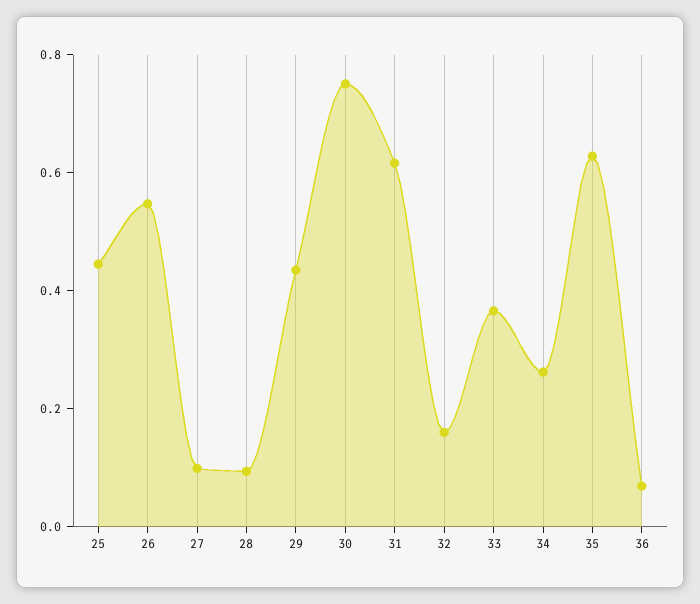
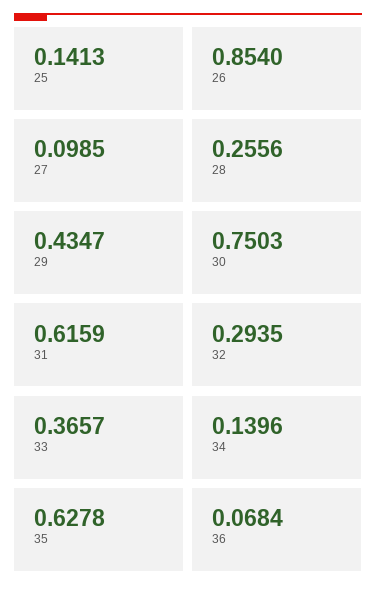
  {
-   "25": 0.45,
+   "25": 0.1413,
-   "26": 0.55,
+   "26": 0.854,
    "27": 0.0985,
-   "28": 0.1,
+   "28": 0.2556,
    "29": 0.4347,
    "30": 0.7503,
    "31": 0.6159,
-   "32": 0.15,
+   "32": 0.2935,
    "33": 0.3657,
-   "34": 0.25,
+   "34": 0.1396,
    "35": 0.6278,
    "36": 0.0684
  }

